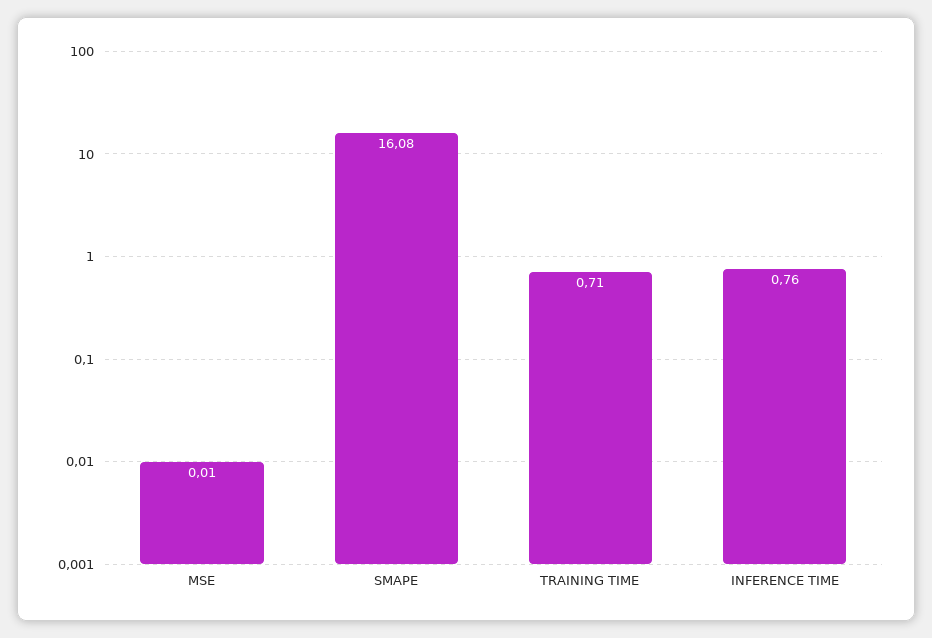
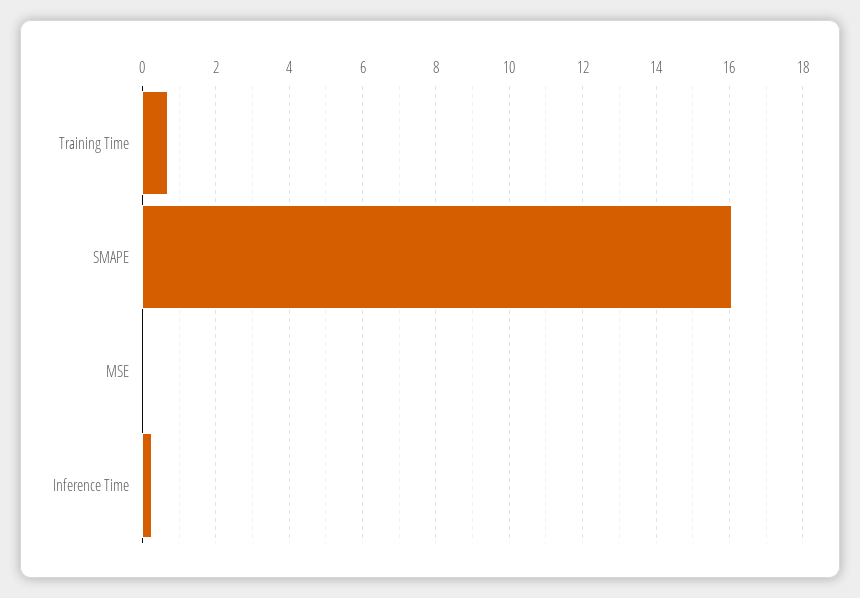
  {
    "MSE": 0.01,
    "SMAPE": 16.08,
    "TRAINING TIME": 0.71,
-   "INFERENCE TIME": 0.76
+   "INFERENCE TIME": 0.2
  }

